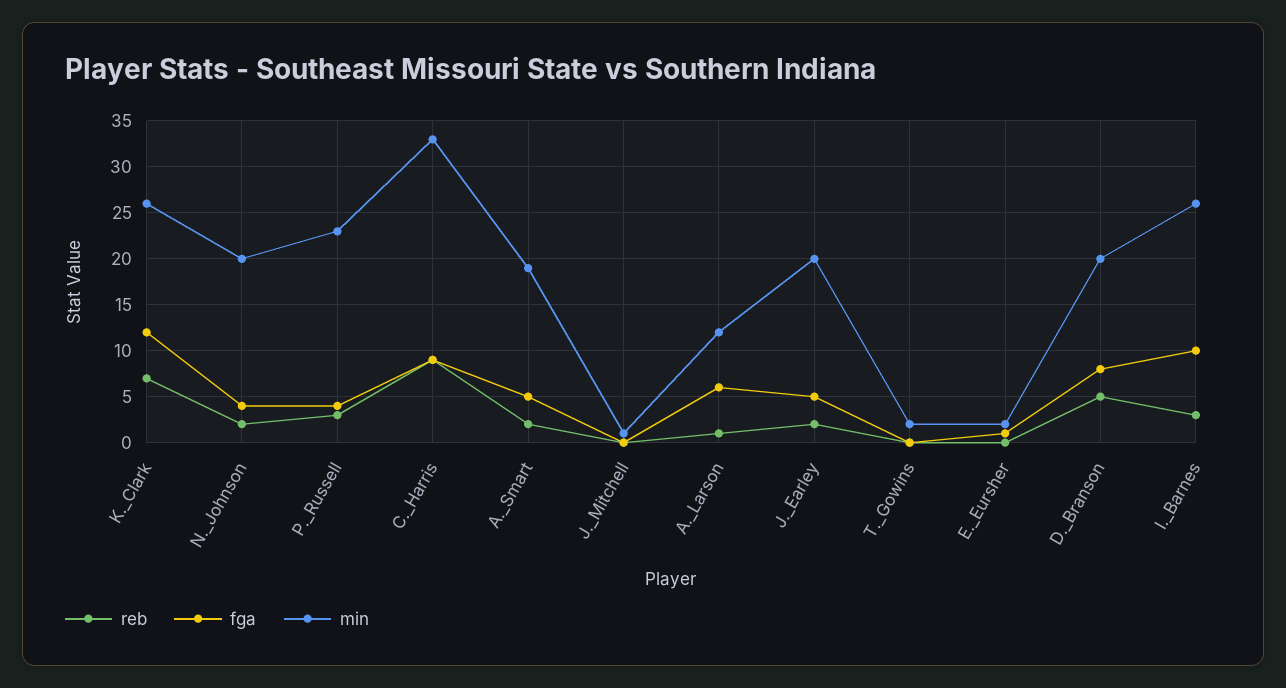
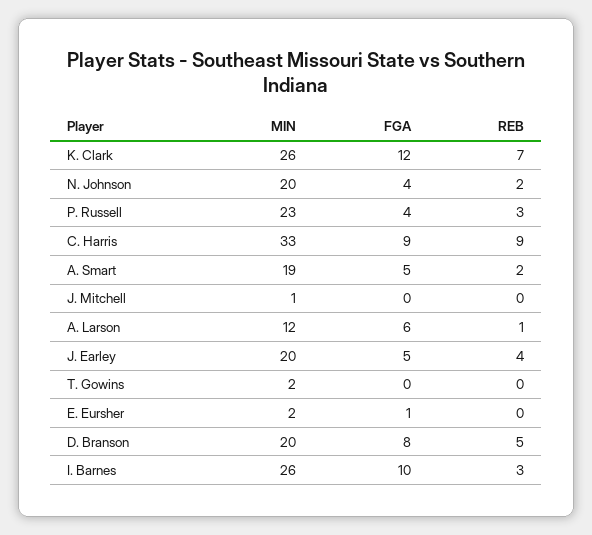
  {
    "reb": {
      "K._Clark": 7,
      "N._Johnson": 2,
      "P._Russell": 3,
      "C._Harris": 9,
      "A._Smart": 2,
      "J._Mitchell": 0,
      "A._Larson": 1,
-     "J._Earley": 2,
+     "J._Earley": 4,
      "T._Gowins": 0,
      "E._Eursher": 0,
      "D._Branson": 5,
      "I._Barnes": 3
    },
    "fga": {
      "K._Clark": 12,
      "N._Johnson": 4,
      "P._Russell": 4,
      "C._Harris": 9,
      "A._Smart": 5,
      "J._Mitchell": 0,
      "A._Larson": 6,
      "J._Earley": 5,
      "T._Gowins": 0,
      "E._Eursher": 1,
      "D._Branson": 8,
      "I._Barnes": 10
    },
    "min": {
      "K._Clark": 26,
      "N._Johnson": 20,
      "P._Russell": 23,
      "C._Harris": 33,
      "A._Smart": 19,
      "J._Mitchell": 1,
      "A._Larson": 12,
      "J._Earley": 20,
      "T._Gowins": 2,
      "E._Eursher": 2,
      "D._Branson": 20,
      "I._Barnes": 26
    }
  }

